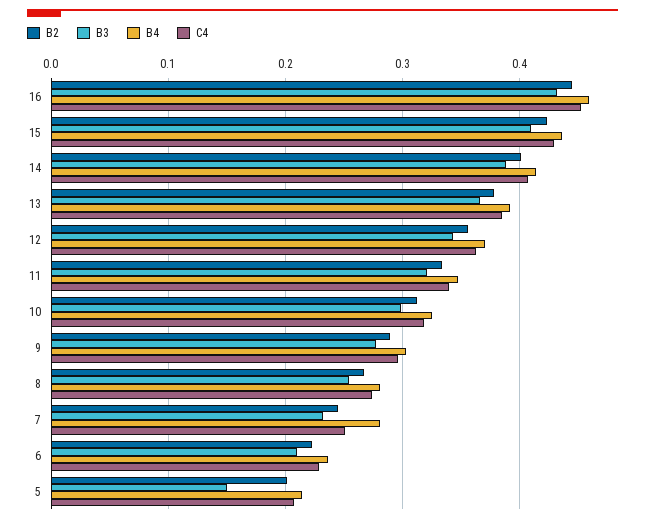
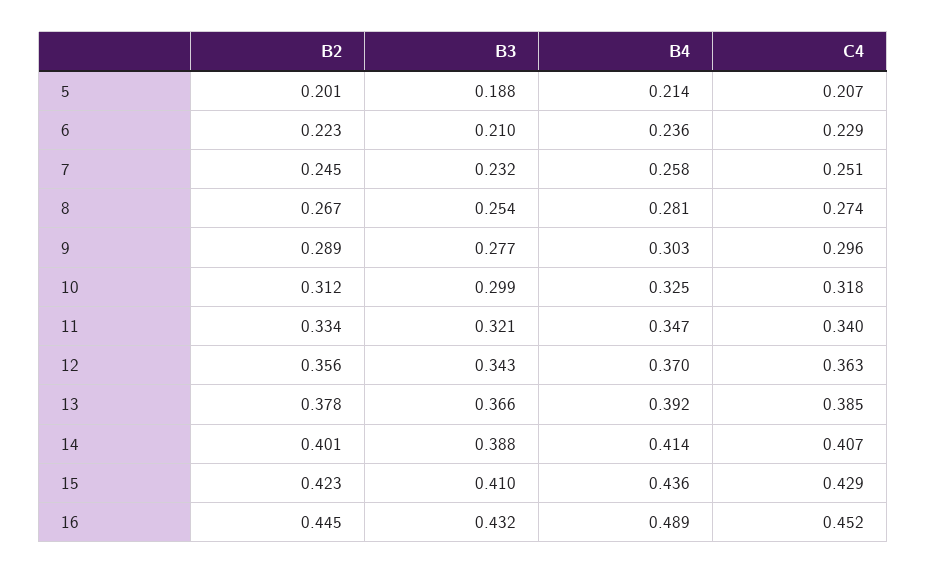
  {
    "B2": {
      "16": 0.445,
      "15": 0.423,
      "14": 0.401,
      "13": 0.378,
      "12": 0.356,
      "11": 0.334,
      "10": 0.312,
      "9": 0.289,
      "8": 0.267,
      "7": 0.245,
      "6": 0.223,
      "5": 0.201
    },
    "B3": {
      "16": 0.432,
      "15": 0.41,
      "14": 0.388,
      "13": 0.366,
      "12": 0.343,
      "11": 0.321,
      "10": 0.299,
      "9": 0.277,
      "8": 0.254,
      "7": 0.232,
      "6": 0.21,
-     "5": 0.15
+     "5": 0.188
    },
    "B4": {
-     "16": 0.46,
+     "16": 0.489,
      "15": 0.436,
      "14": 0.414,
      "13": 0.392,
      "12": 0.37,
      "11": 0.347,
      "10": 0.325,
      "9": 0.303,
      "8": 0.281,
-     "7": 0.28,
+     "7": 0.258,
      "6": 0.236,
      "5": 0.214
    },
    "C4": {
      "16": 0.452,
      "15": 0.429,
      "14": 0.407,
      "13": 0.385,
      "12": 0.363,
      "11": 0.34,
      "10": 0.318,
      "9": 0.296,
      "8": 0.274,
      "7": 0.251,
      "6": 0.229,
      "5": 0.207
    }
  }

